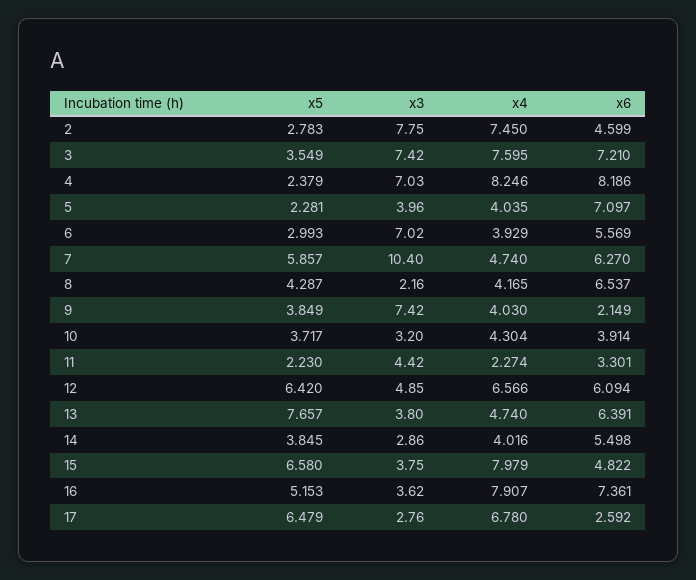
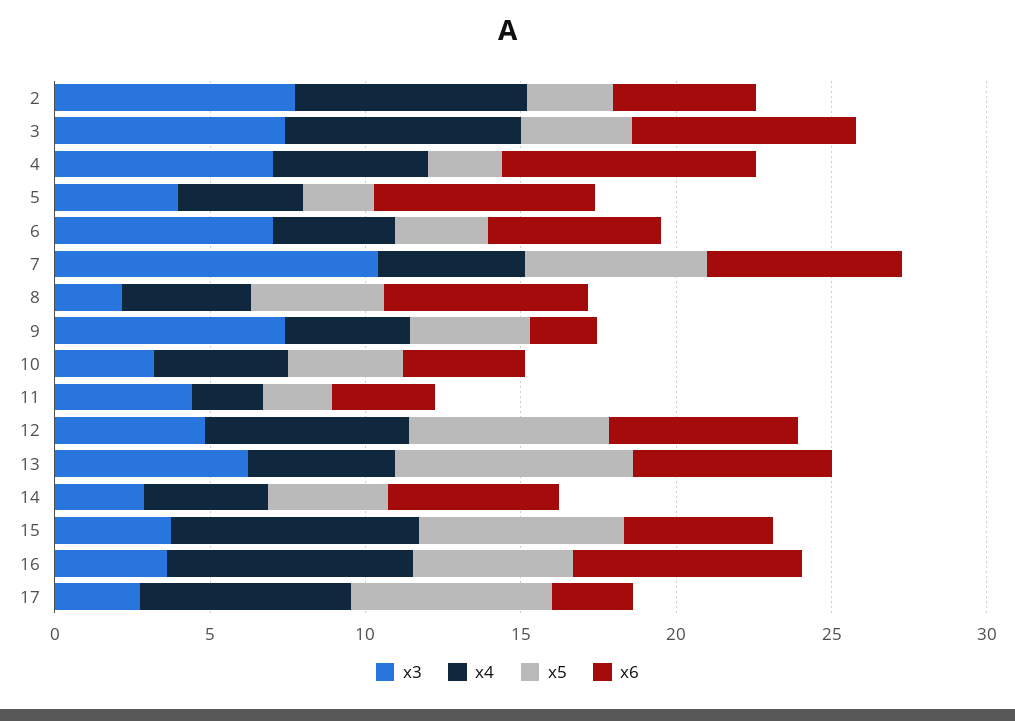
  {
    "x5": {
      "2": 2.783,
      "3": 3.549,
      "4": 2.379,
      "5": 2.281,
      "6": 2.993,
      "7": 5.857,
      "8": 4.287,
      "9": 3.849,
      "10": 3.717,
      "11": 2.23,
      "12": 6.42,
      "13": 7.657,
      "14": 3.845,
      "15": 6.58,
      "16": 5.153,
      "17": 6.479
    },
    "x3": {
      "2": 7.75,
      "3": 7.42,
      "4": 7.03,
      "5": 3.96,
      "6": 7.02,
      "7": 10.4,
      "8": 2.16,
      "9": 7.42,
      "10": 3.2,
      "11": 4.42,
      "12": 4.85,
-     "13": 3.8,
+     "13": 6,
      "14": 2.86,
      "15": 3.75,
      "16": 3.62,
      "17": 2.76
    },
    "x4": {
      "2": 7.45,
      "3": 7.595,
-     "4": 8.246,
+     "4": 5,
      "5": 4.035,
      "6": 3.929,
      "7": 4.74,
      "8": 4.165,
      "9": 4.03,
      "10": 4.304,
      "11": 2.274,
      "12": 6.566,
      "13": 4.74,
      "14": 4.016,
      "15": 7.979,
      "16": 7.907,
      "17": 6.78
    },
    "x6": {
      "2": 4.599,
      "3": 7.21,
      "4": 8.186,
      "5": 7.097,
      "6": 5.569,
      "7": 6.27,
      "8": 6.537,
      "9": 2.149,
      "10": 3.914,
      "11": 3.301,
      "12": 6.094,
      "13": 6.391,
      "14": 5.498,
      "15": 4.822,
      "16": 7.361,
      "17": 2.592
    }
  }

